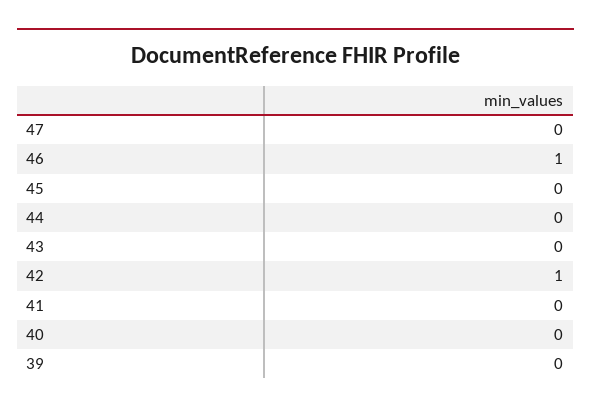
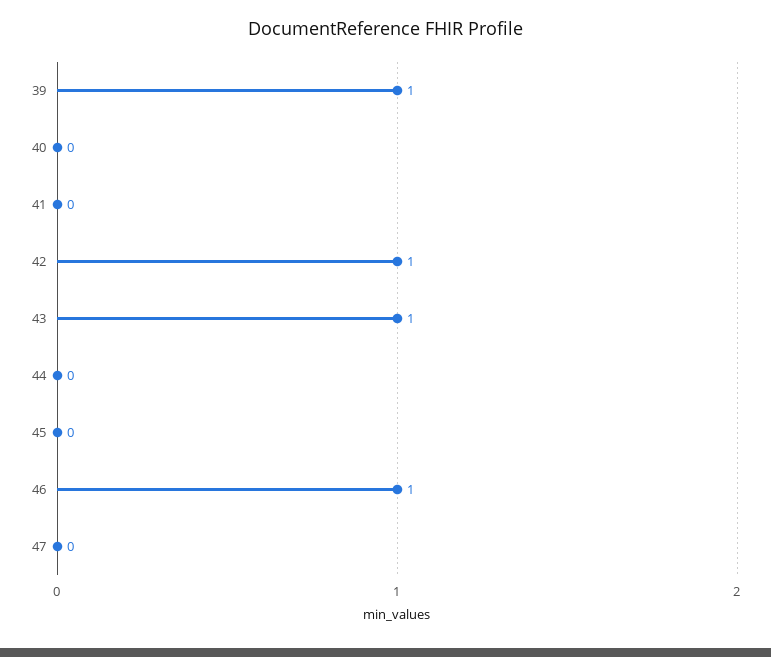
  {
    "47": 0,
    "46": 1,
    "45": 0,
    "44": 0,
-   "43": 0,
+   "43": 1,
    "42": 1,
    "41": 0,
    "40": 0,
-   "39": 0
+   "39": 1
  }

